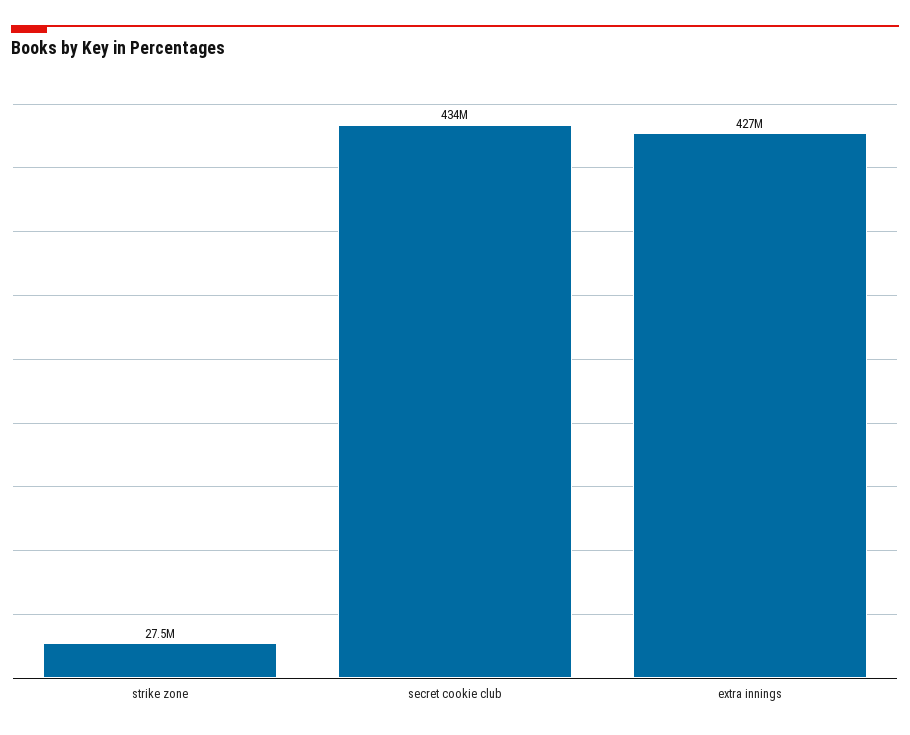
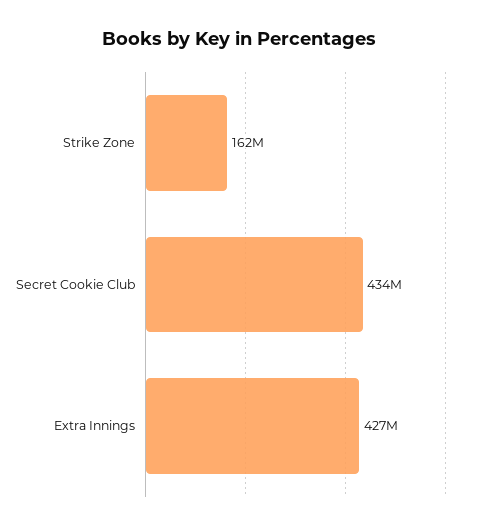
  {
-   "strike zone": 27500000,
+   "strike zone": 162000000,
    "secret cookie club": 434000000,
    "extra innings": 427000000
  }

